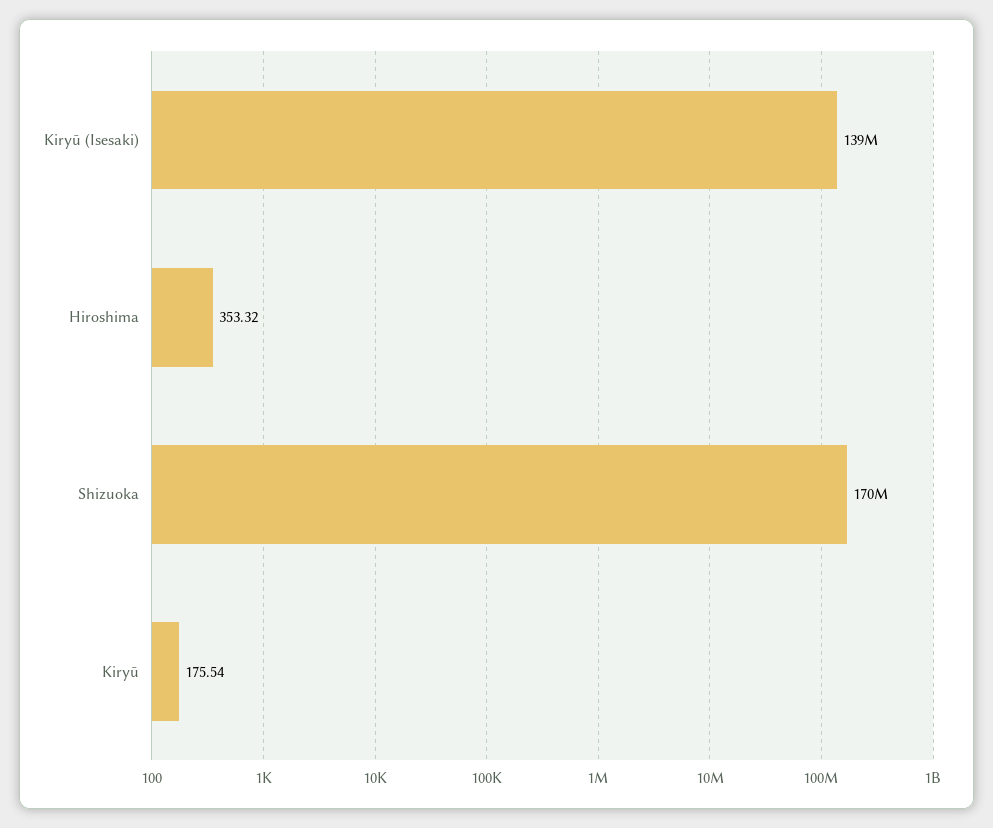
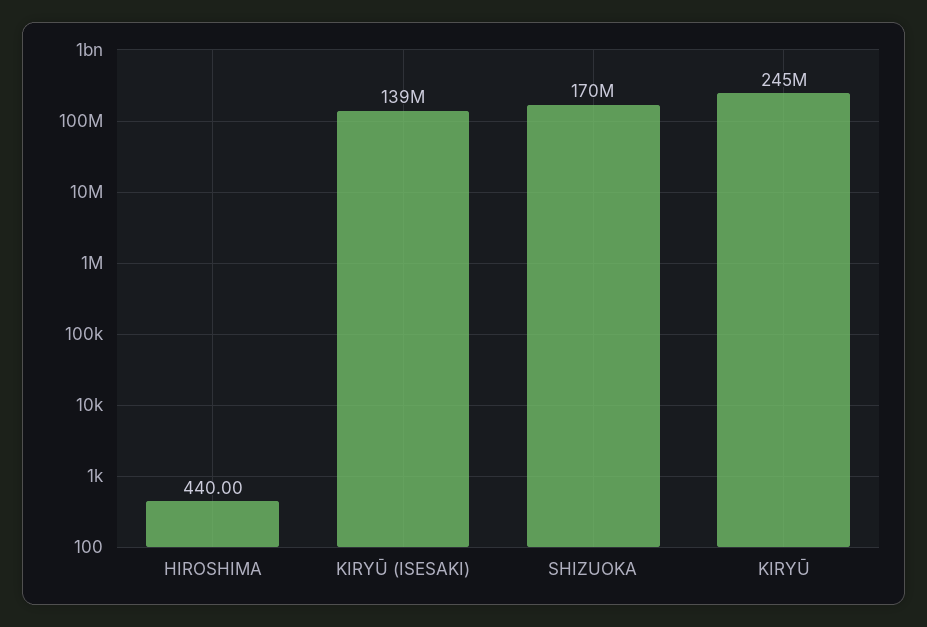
  {
    "Kiryū (Isesaki)": 139000000,
-   "Hiroshima": 353.32,
+   "Hiroshima": 440,
    "Shizuoka": 170000000,
-   "Kiryū": 175.54
+   "Kiryū": 245000000
  }

